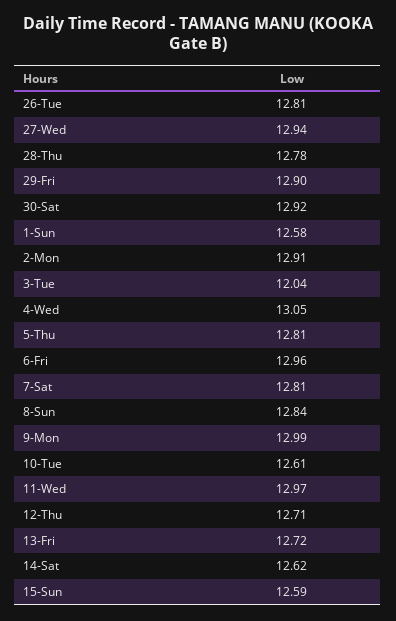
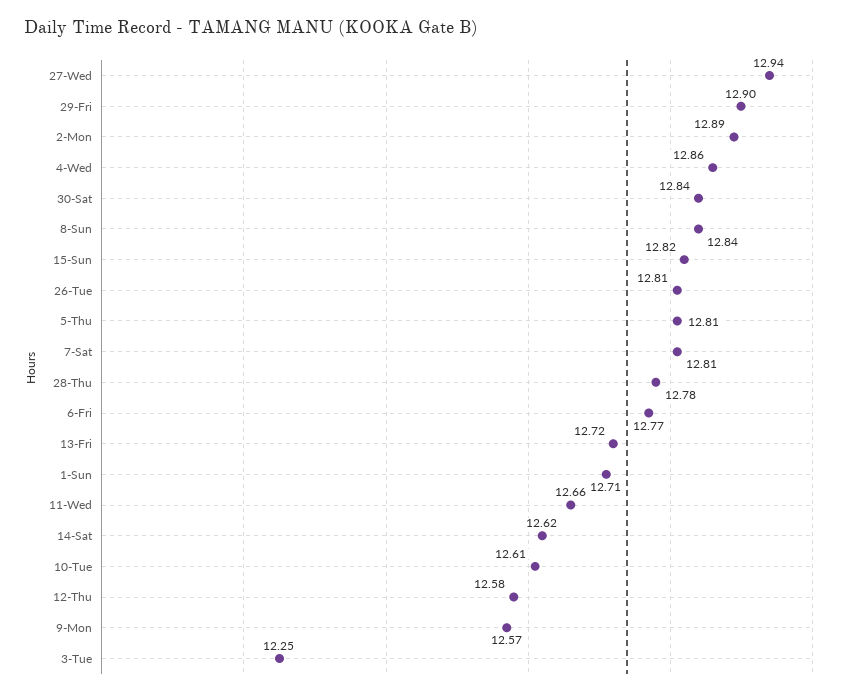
  {
    "26-Tue": 12.81,
    "27-Wed": 12.94,
    "28-Thu": 12.78,
    "29-Fri": 12.9,
-   "30-Sat": 12.92,
+   "30-Sat": 12.84,
-   "1-Sun": 12.58,
+   "1-Sun": 12.71,
-   "2-Mon": 12.91,
+   "2-Mon": 12.89,
-   "3-Tue": 12.04,
+   "3-Tue": 12.25,
-   "4-Wed": 13.05,
+   "4-Wed": 12.86,
    "5-Thu": 12.81,
-   "6-Fri": 12.96,
+   "6-Fri": 12.77,
    "7-Sat": 12.81,
    "8-Sun": 12.84,
-   "9-Mon": 12.99,
+   "9-Mon": 12.57,
    "10-Tue": 12.61,
-   "11-Wed": 12.97,
+   "11-Wed": 12.66,
-   "12-Thu": 12.71,
+   "12-Thu": 12.58,
    "13-Fri": 12.72,
    "14-Sat": 12.62,
-   "15-Sun": 12.59
+   "15-Sun": 12.82
  }

